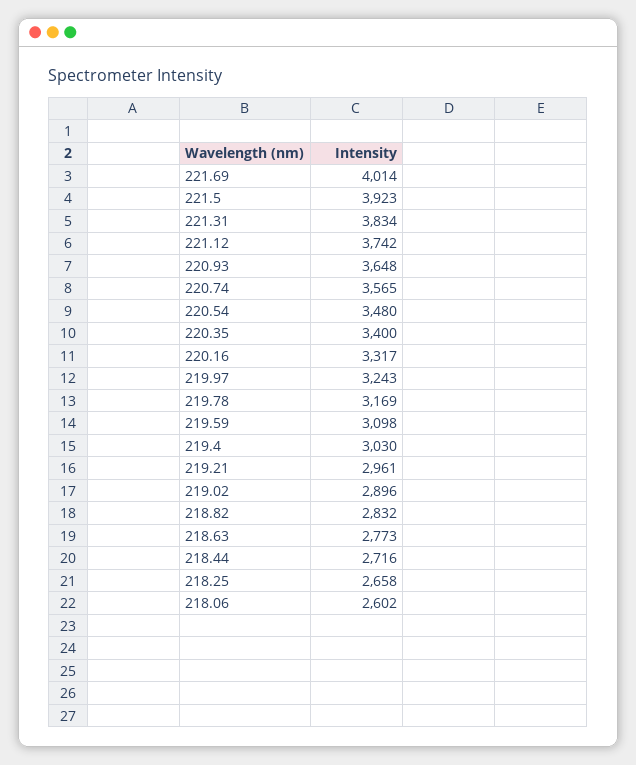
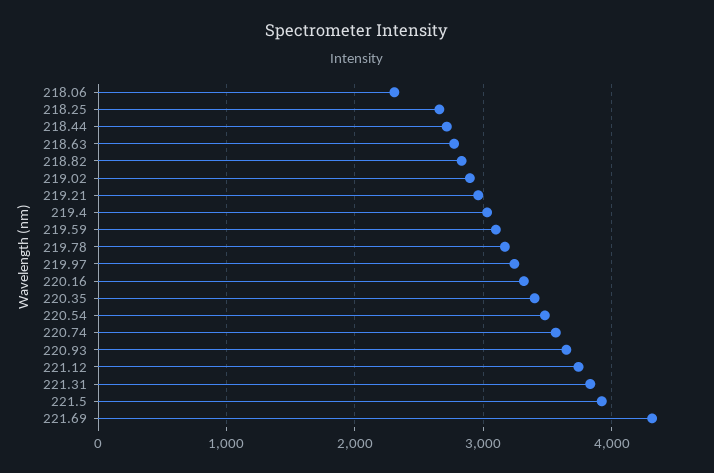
  {
-   "221.69": 4014,
+   "221.69": 4300,
    "221.5": 3923,
    "221.31": 3834,
    "221.12": 3742,
    "220.93": 3648,
    "220.74": 3565,
    "220.54": 3480,
    "220.35": 3400,
    "220.16": 3317,
    "219.97": 3243,
    "219.78": 3169,
    "219.59": 3098,
    "219.4": 3030,
    "219.21": 2961,
    "219.02": 2896,
    "218.82": 2832,
    "218.63": 2773,
    "218.44": 2716,
    "218.25": 2658,
-   "218.06": 2602
+   "218.06": 2300
  }

